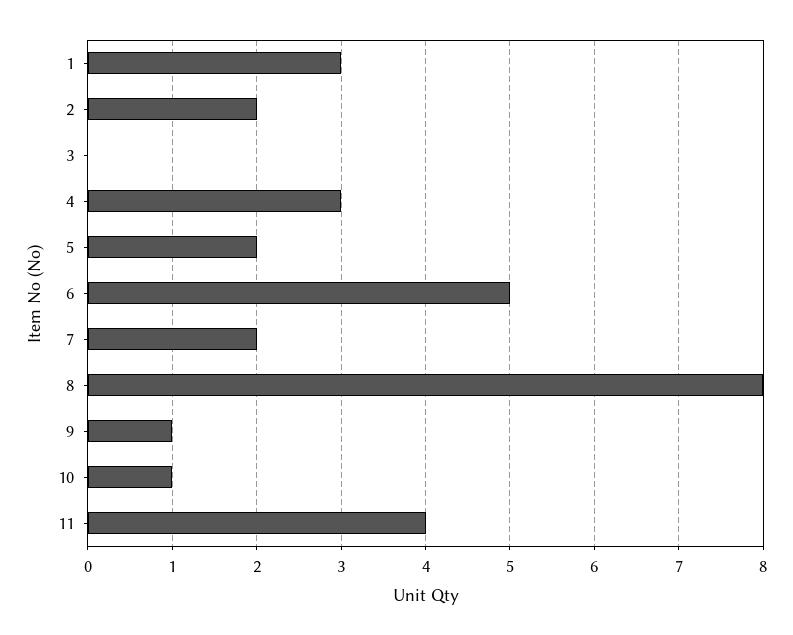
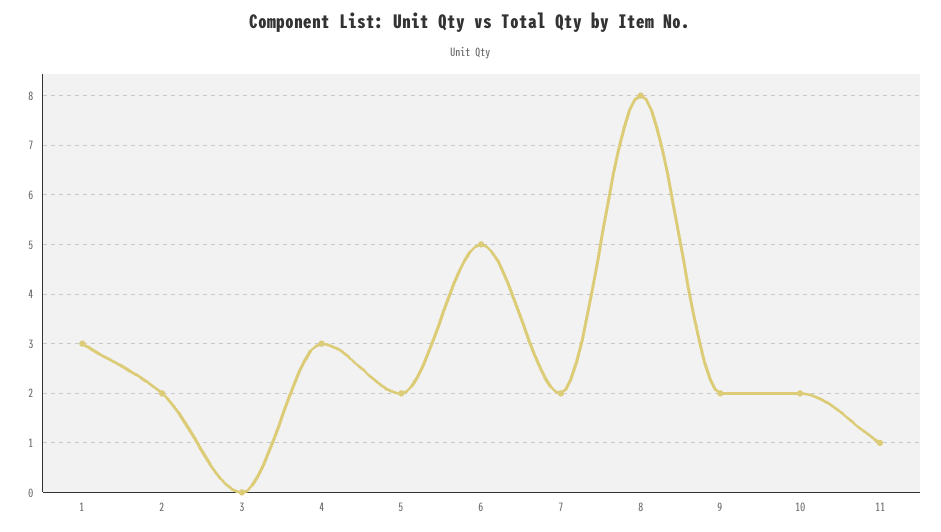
  {
    "1": 3,
    "2": 2,
    "3": 0,
    "4": 3,
    "5": 2,
    "6": 5,
    "7": 2,
    "8": 8,
-   "9": 1,
+   "9": 2,
-   "10": 1,
+   "10": 2,
-   "11": 4
+   "11": 1
  }

